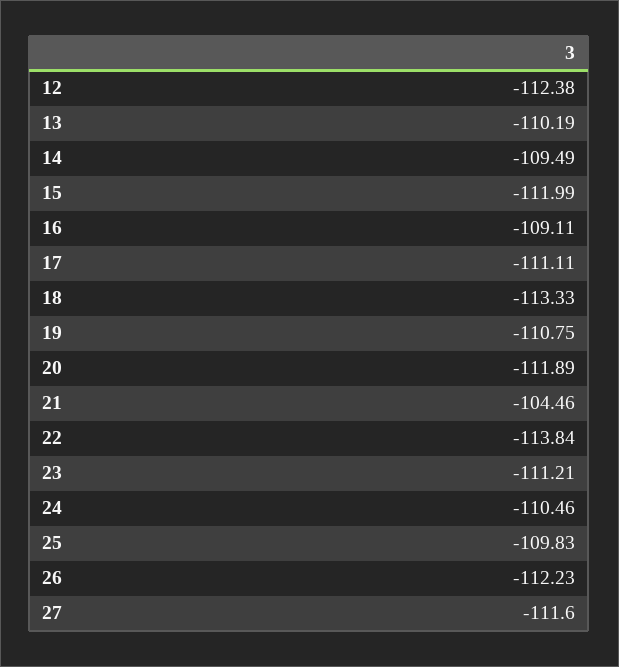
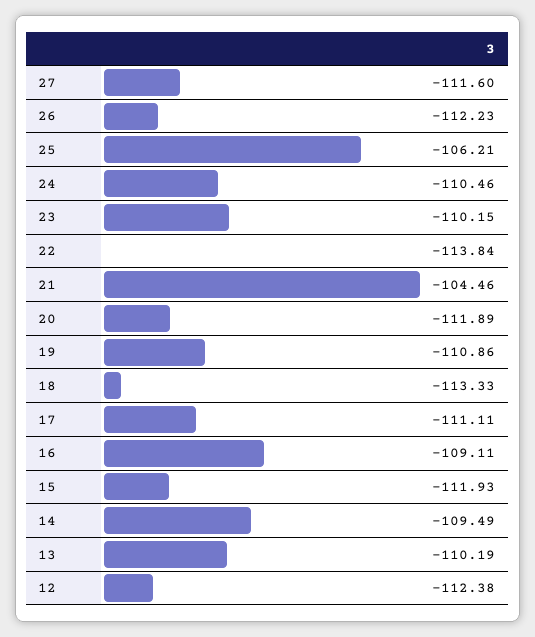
  {
    "12": -112.38,
    "13": -110.19,
    "14": -109.49,
-   "15": -111.99,
+   "15": -111.93,
    "16": -109.11,
    "17": -111.11,
    "18": -113.33,
-   "19": -110.75,
+   "19": -110.86,
    "20": -111.89,
    "21": -104.46,
    "22": -113.84,
-   "23": -111.21,
+   "23": -110.15,
    "24": -110.46,
-   "25": -109.83,
+   "25": -106.21,
    "26": -112.23,
    "27": -111.6
  }

